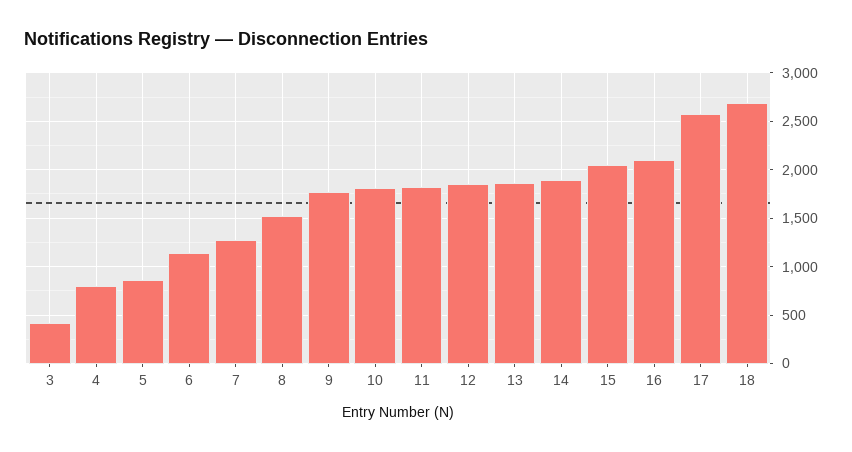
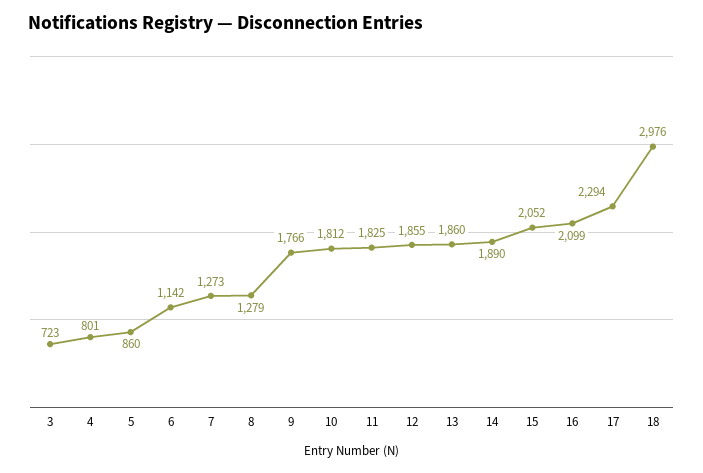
  {
-   "3": 400,
+   "3": 723,
    "4": 801,
    "5": 860,
    "6": 1142,
    "7": 1273,
-   "8": 1500,
+   "8": 1279,
    "9": 1766,
    "10": 1812,
    "11": 1825,
    "12": 1855,
    "13": 1860,
    "14": 1890,
    "15": 2052,
    "16": 2099,
-   "17": 2600,
+   "17": 2294,
-   "18": 2700
+   "18": 2976
  }

